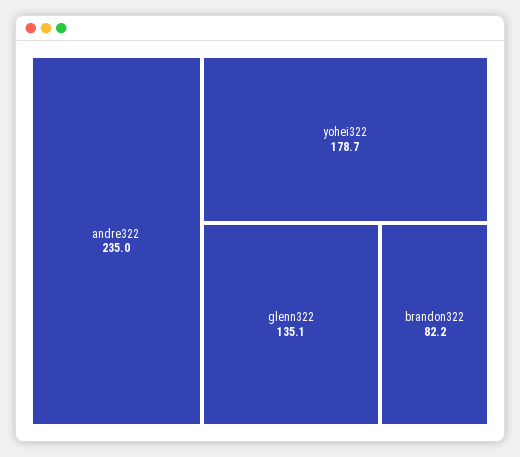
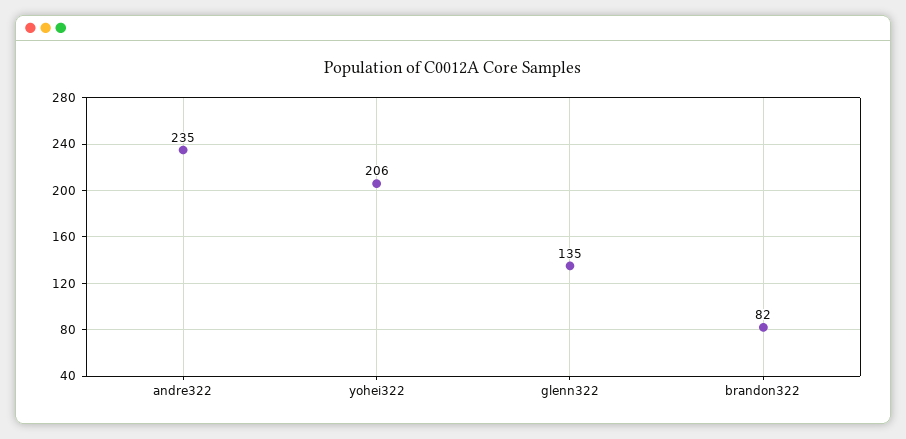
  {
    "andre322": 235,
-   "yohei322": 178.7,
+   "yohei322": 206,
    "glenn322": 135.1,
    "brandon322": 82.2
  }

